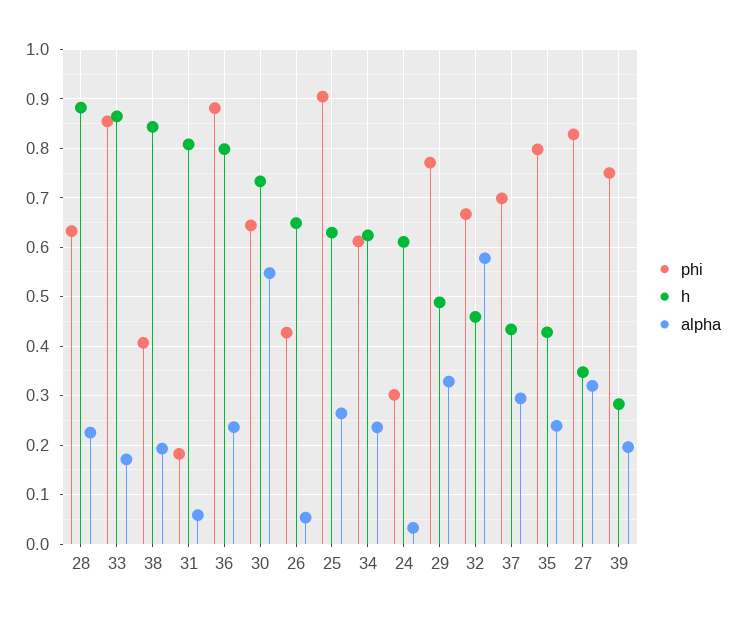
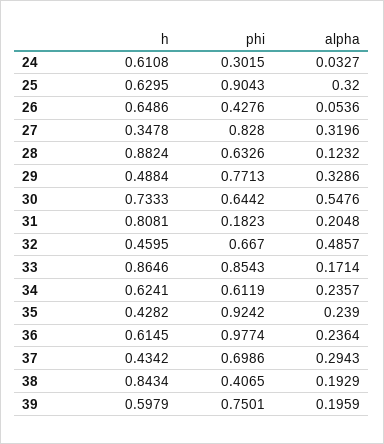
  {
    "phi": {
      "28": 0.6326,
      "33": 0.8543,
      "38": 0.4065,
      "31": 0.1823,
-     "36": 0.88,
+     "36": 0.9774,
      "30": 0.6442,
      "26": 0.4276,
      "25": 0.9043,
      "34": 0.6119,
      "24": 0.3015,
      "29": 0.7713,
      "32": 0.667,
      "37": 0.6986,
-     "35": 0.8,
+     "35": 0.9242,
      "27": 0.828,
      "39": 0.7501
    },
    "h": {
      "28": 0.8824,
      "33": 0.8646,
      "38": 0.8434,
      "31": 0.8081,
-     "36": 0.8,
+     "36": 0.6145,
      "30": 0.7333,
      "26": 0.6486,
      "25": 0.6295,
      "34": 0.6241,
      "24": 0.6108,
      "29": 0.4884,
      "32": 0.4595,
      "37": 0.4342,
      "35": 0.4282,
      "27": 0.3478,
-     "39": 0.28
+     "39": 0.5979
    },
    "alpha": {
-     "28": 0.22,
+     "28": 0.1232,
      "33": 0.1714,
      "38": 0.1929,
-     "31": 0.06,
+     "31": 0.2048,
      "36": 0.2364,
      "30": 0.5476,
      "26": 0.0536,
-     "25": 0.26,
+     "25": 0.32,
      "34": 0.2357,
      "24": 0.0327,
      "29": 0.3286,
-     "32": 0.58,
+     "32": 0.4857,
      "37": 0.2943,
      "35": 0.239,
      "27": 0.3196,
      "39": 0.1959
    }
  }

